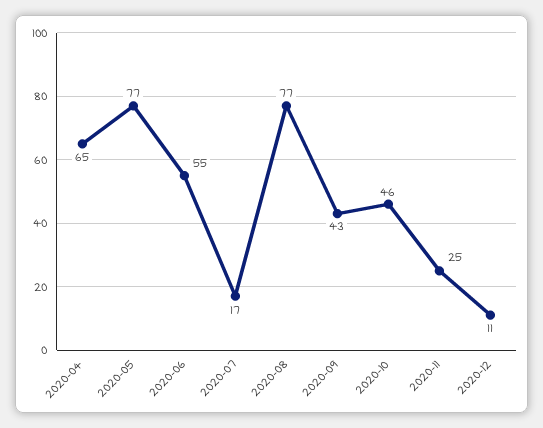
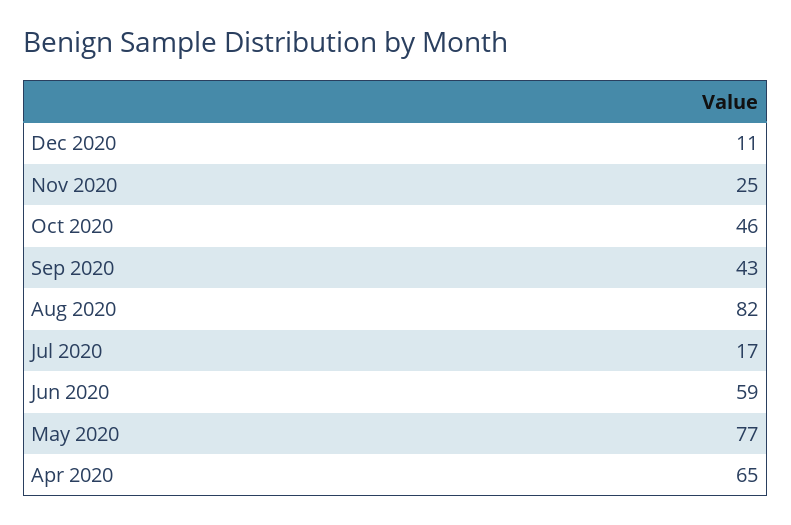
  {
    "2020-04": 65,
    "2020-05": 77,
-   "2020-06": 55,
+   "2020-06": 59,
    "2020-07": 17,
-   "2020-08": 77,
+   "2020-08": 82,
    "2020-09": 43,
    "2020-10": 46,
    "2020-11": 25,
    "2020-12": 11
  }

